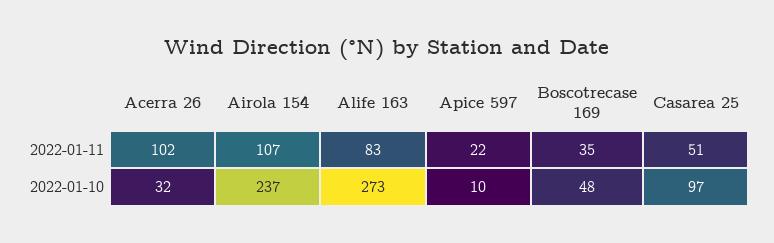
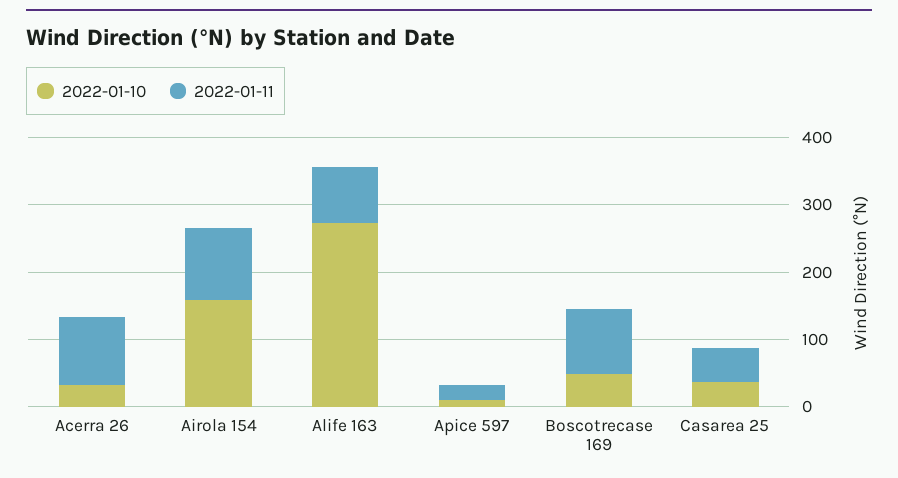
  {
    "2022-01-11": {
      "Acerra 26": 102,
      "Airola 154": 107,
      "Alife 163": 83,
      "Apice 597": 22,
-     "Boscotrecase 169": 35,
+     "Boscotrecase 169": 100,
      "Casarea 25": 51
    },
    "2022-01-10": {
      "Acerra 26": 32,
-     "Airola 154": 237,
+     "Airola 154": 160,
      "Alife 163": 273,
      "Apice 597": 10,
      "Boscotrecase 169": 48,
-     "Casarea 25": 97
+     "Casarea 25": 40
    }
  }

